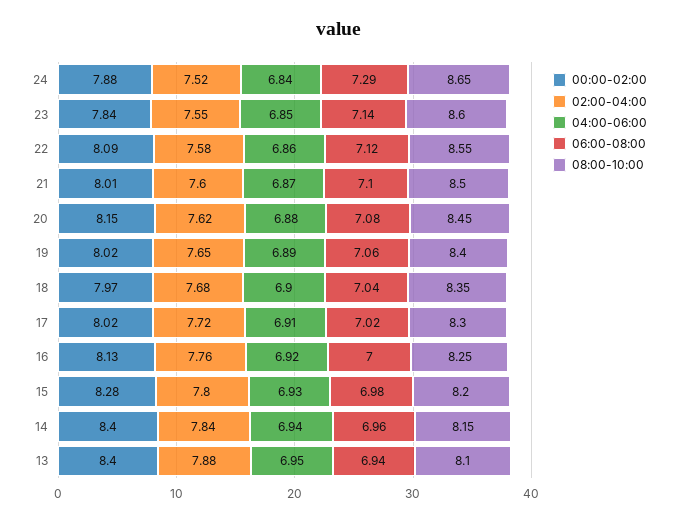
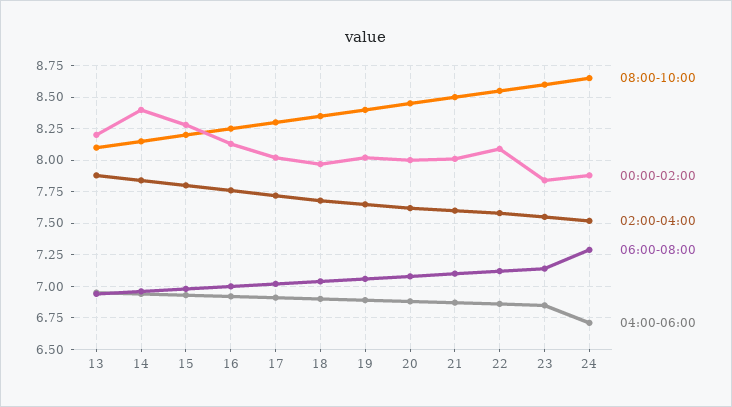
  {
    "00:00-02:00": {
      "24": 7.88,
      "23": 7.84,
      "22": 8.09,
      "21": 8.01,
-     "20": 8.15,
+     "20": 8,
      "19": 8.02,
      "18": 7.97,
      "17": 8.02,
      "16": 8.13,
      "15": 8.28,
      "14": 8.4,
-     "13": 8.4
+     "13": 8.2
    },
    "02:00-04:00": {
      "24": 7.52,
      "23": 7.55,
      "22": 7.58,
      "21": 7.6,
      "20": 7.62,
      "19": 7.65,
      "18": 7.68,
      "17": 7.72,
      "16": 7.76,
      "15": 7.8,
      "14": 7.84,
      "13": 7.88
    },
    "04:00-06:00": {
-     "24": 6.84,
+     "24": 6.7,
      "23": 6.85,
      "22": 6.86,
      "21": 6.87,
      "20": 6.88,
      "19": 6.89,
      "18": 6.9,
      "17": 6.91,
      "16": 6.92,
      "15": 6.93,
      "14": 6.94,
      "13": 6.95
    },
    "06:00-08:00": {
      "24": 7.29,
      "23": 7.14,
      "22": 7.12,
      "21": 7.1,
      "20": 7.08,
      "19": 7.06,
      "18": 7.04,
      "17": 7.02,
      "16": 7,
      "15": 6.98,
      "14": 6.96,
      "13": 6.94
    },
    "08:00-10:00": {
      "24": 8.65,
      "23": 8.6,
      "22": 8.55,
      "21": 8.5,
      "20": 8.45,
      "19": 8.4,
      "18": 8.35,
      "17": 8.3,
      "16": 8.25,
      "15": 8.2,
      "14": 8.15,
      "13": 8.1
    }
  }

